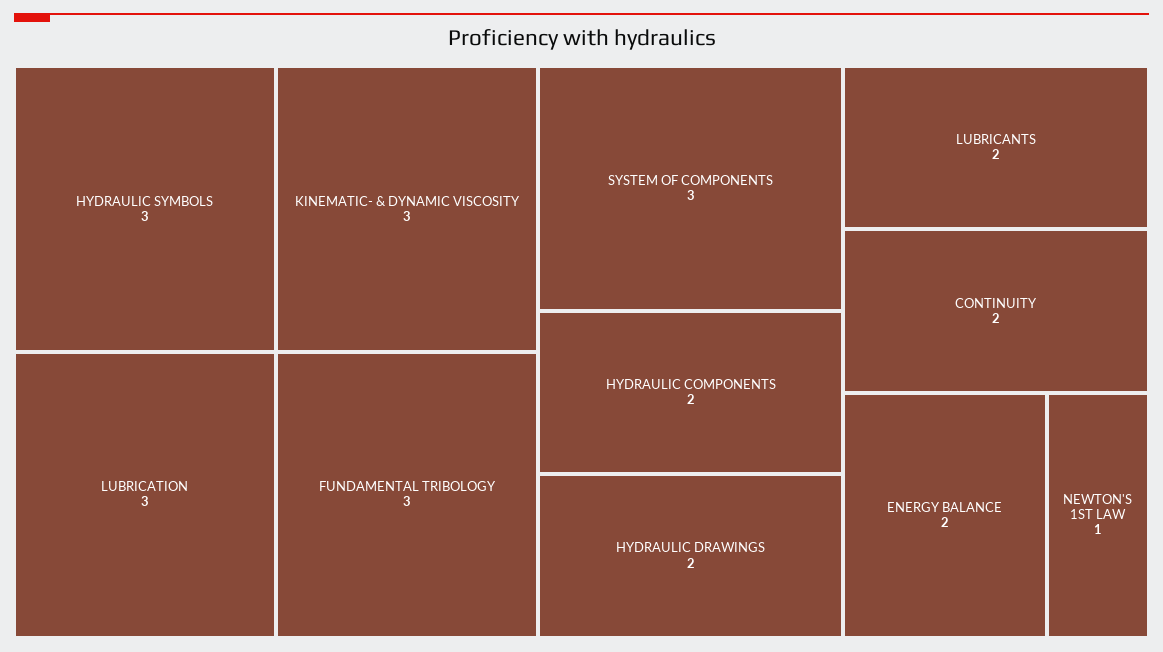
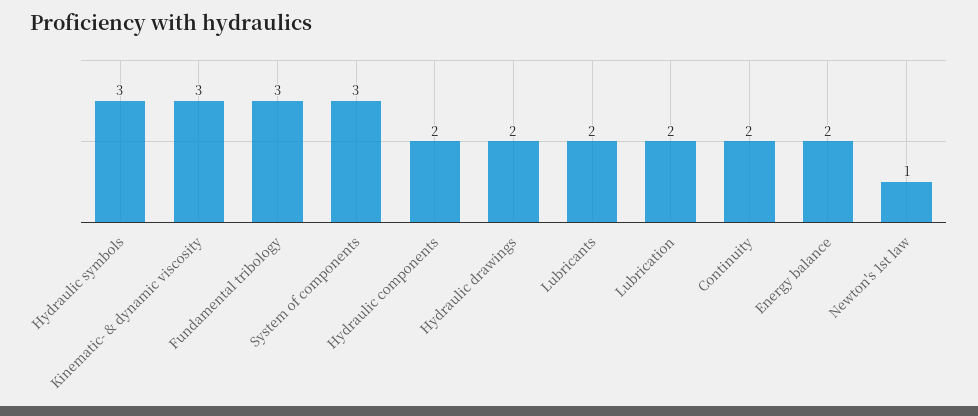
  {
    "HYDRAULIC SYMBOLS": 3,
    "KINEMATIC- & DYNAMIC VISCOSITY": 3,
-   "LUBRICATION": 3,
+   "LUBRICATION": 2,
    "FUNDAMENTAL TRIBOLOGY": 3,
    "SYSTEM OF COMPONENTS": 3,
    "HYDRAULIC COMPONENTS": 2,
    "HYDRAULIC DRAWINGS": 2,
    "LUBRICANTS": 2,
    "CONTINUITY": 2,
    "ENERGY BALANCE": 2,
    "NEWTON'S 1ST LAW": 1
  }

